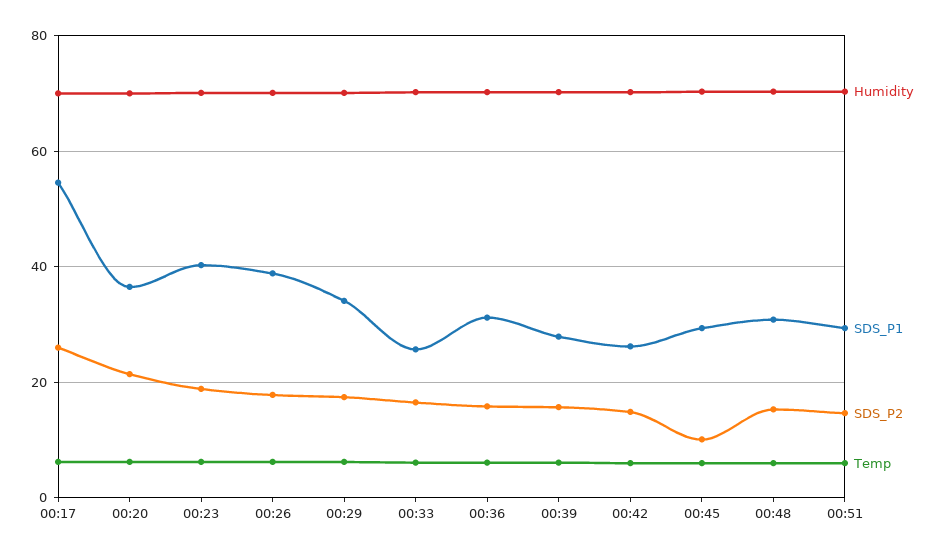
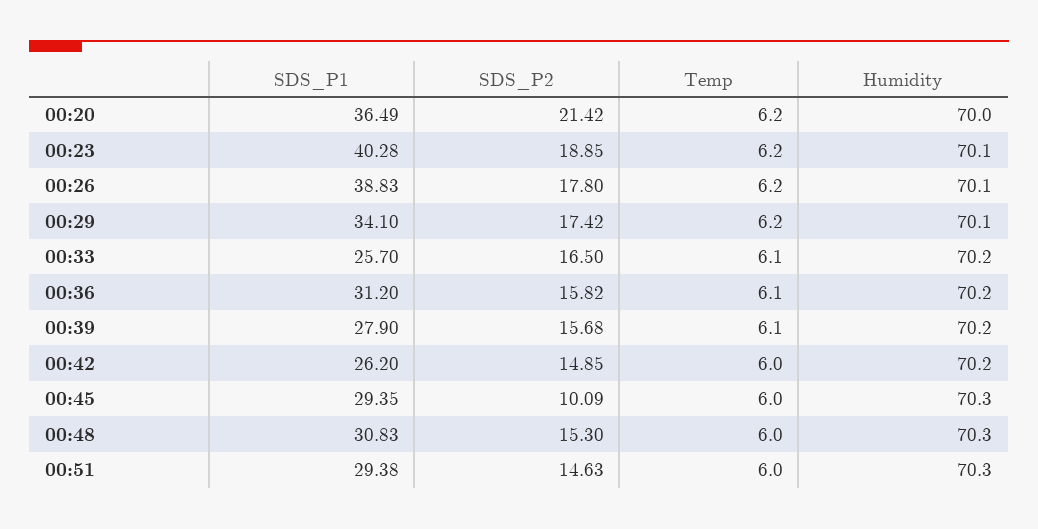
  {
    "Humidity": {
-     "00:17": 70,
      "00:20": 70,
      "00:23": 70.1,
      "00:26": 70.1,
      "00:29": 70.1,
      "00:33": 70.2,
      "00:36": 70.2,
      "00:39": 70.2,
      "00:42": 70.2,
      "00:45": 70.3,
      "00:48": 70.3,
      "00:51": 70.3
    },
    "SDS_P1": {
-     "00:17": 54,
      "00:20": 36.49,
      "00:23": 40.28,
      "00:26": 38.83,
      "00:29": 34.1,
      "00:33": 25.7,
      "00:36": 31.2,
      "00:39": 27.9,
      "00:42": 26.2,
      "00:45": 29.35,
      "00:48": 30.83,
      "00:51": 29.38
    },
    "SDS_P2": {
-     "00:17": 26,
      "00:20": 21.42,
      "00:23": 18.85,
      "00:26": 17.8,
      "00:29": 17.42,
      "00:33": 16.5,
      "00:36": 15.82,
      "00:39": 15.68,
      "00:42": 14.85,
      "00:45": 10.09,
      "00:48": 15.3,
      "00:51": 14.63
    },
    "Temp": {
-     "00:17": 6,
      "00:20": 6.2,
      "00:23": 6.2,
      "00:26": 6.2,
      "00:29": 6.2,
      "00:33": 6.1,
      "00:36": 6.1,
      "00:39": 6.1,
      "00:42": 6,
      "00:45": 6,
      "00:48": 6,
      "00:51": 6
    }
  }

